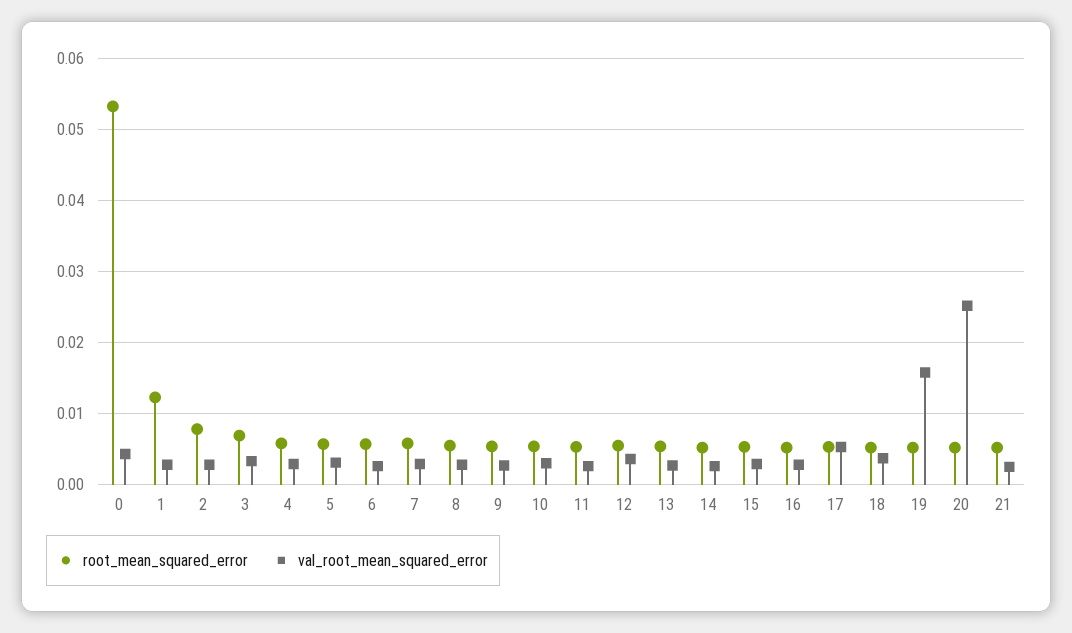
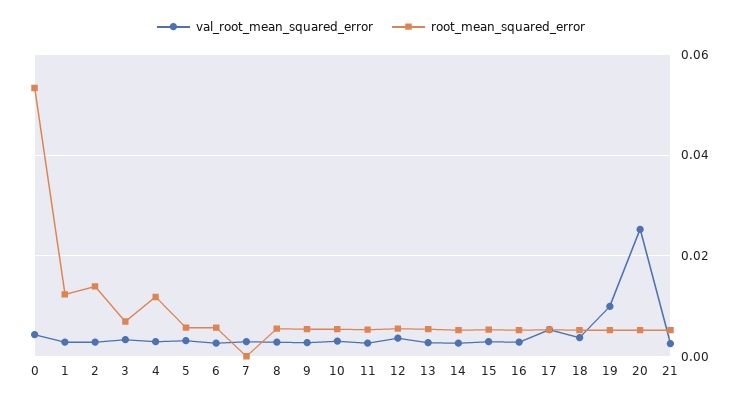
  {
    "root_mean_squared_error": {
      "0": 0.053,
      "1": 0.012,
-     "2": 0.008,
+     "2": 0.014,
      "3": 0.007,
-     "4": 0.006,
+     "4": 0.012,
      "5": 0.006,
      "6": 0.006,
-     "7": 0.006,
+     "7": 0,
      "8": 0.006,
      "9": 0.005,
      "10": 0.005,
      "11": 0.005,
      "12": 0.006,
      "13": 0.005,
      "14": 0.005,
      "15": 0.005,
      "16": 0.005,
      "17": 0.005,
      "18": 0.005,
      "19": 0.005,
      "20": 0.005,
      "21": 0.005
    },
    "val_root_mean_squared_error": {
      "0": 0.004,
      "1": 0.003,
      "2": 0.003,
      "3": 0.003,
      "4": 0.003,
      "5": 0.003,
      "6": 0.003,
      "7": 0.003,
      "8": 0.003,
      "9": 0.003,
      "10": 0.003,
      "11": 0.003,
      "12": 0.004,
      "13": 0.003,
      "14": 0.003,
      "15": 0.003,
      "16": 0.003,
      "17": 0.005,
      "18": 0.004,
-     "19": 0.016,
+     "19": 0.01,
      "20": 0.025,
      "21": 0.003
    }
  }

